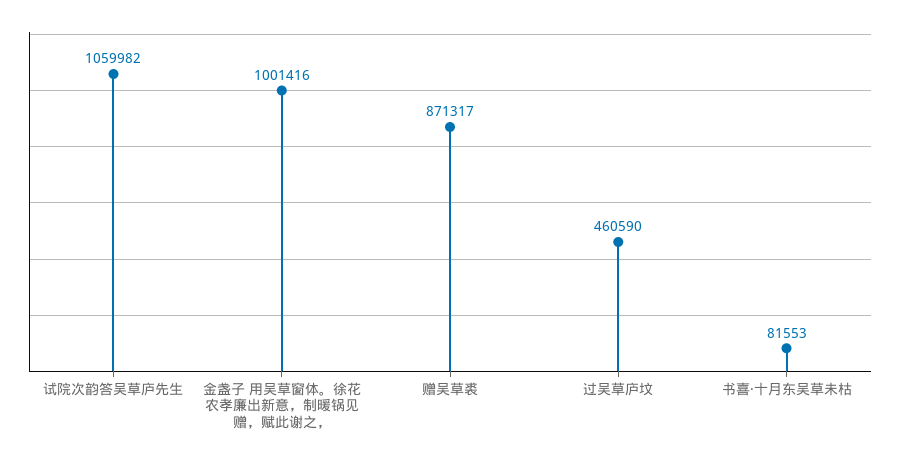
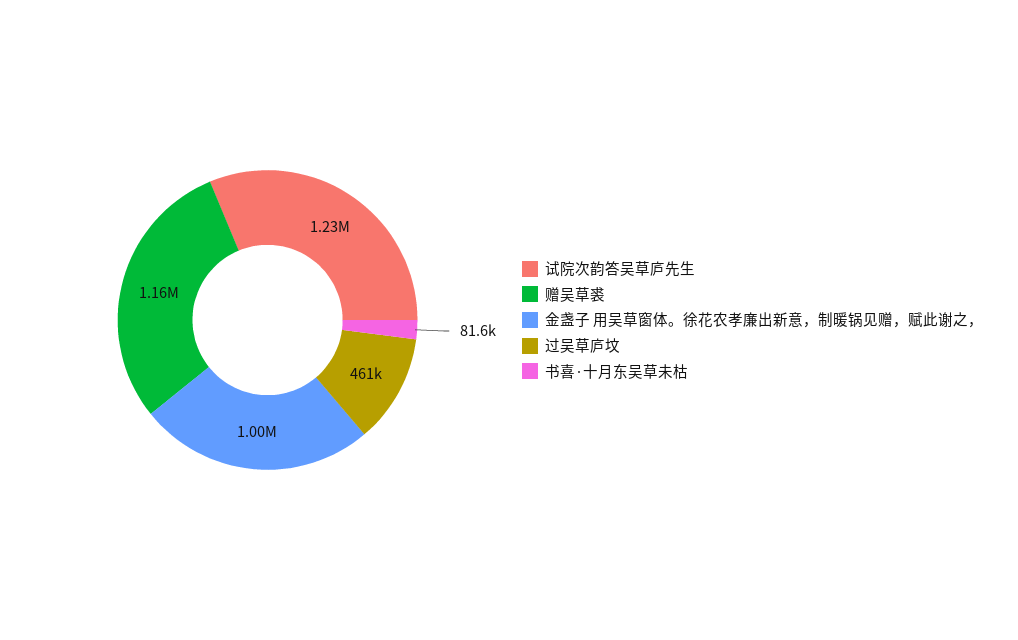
  {
-   "试院次韵答吴草庐先生": 1059982,
+   "试院次韵答吴草庐先生": 1230000,
    "金盏子 用吴草窗体。徐花农孝廉出新意，制暖锅见赠，赋此谢之，": 1001416,
-   "赠吴草裘": 871317,
+   "赠吴草裘": 1160000,
    "过吴草庐坟": 460590,
    "书喜·十月东吴草未枯": 81553
  }

